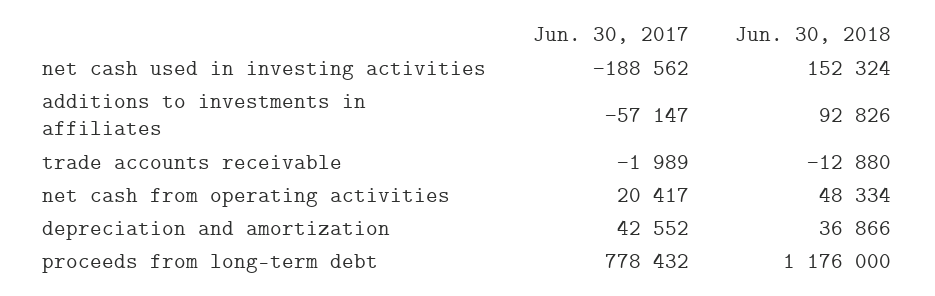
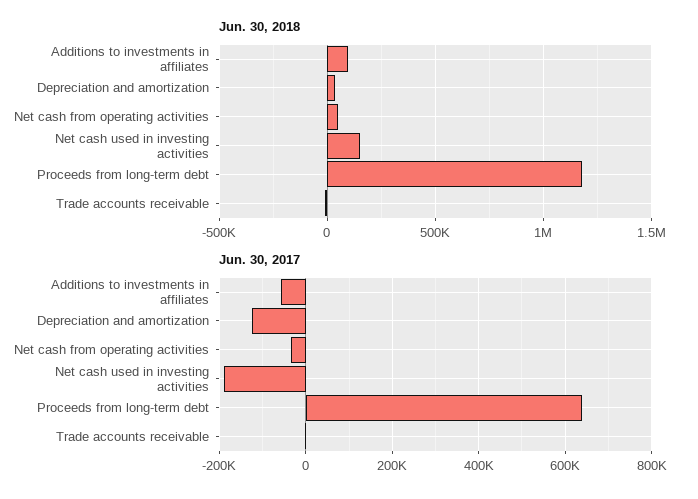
  {
    "Jun. 30, 2017": {
      "net cash used in investing activities": -188562,
      "additions to investments in affiliates": -57147,
      "trade accounts receivable": -1989,
-     "net cash from operating activities": 20417,
+     "net cash from operating activities": -40000,
-     "depreciation and amortization": 42552,
+     "depreciation and amortization": -120000,
-     "proceeds from long-term debt": 778432
+     "proceeds from long-term debt": 640000
    },
    "Jun. 30, 2018": {
      "net cash used in investing activities": 152324,
      "additions to investments in affiliates": 92826,
      "trade accounts receivable": -12880,
      "net cash from operating activities": 48334,
      "depreciation and amortization": 36866,
      "proceeds from long-term debt": 1176000
    }
  }

